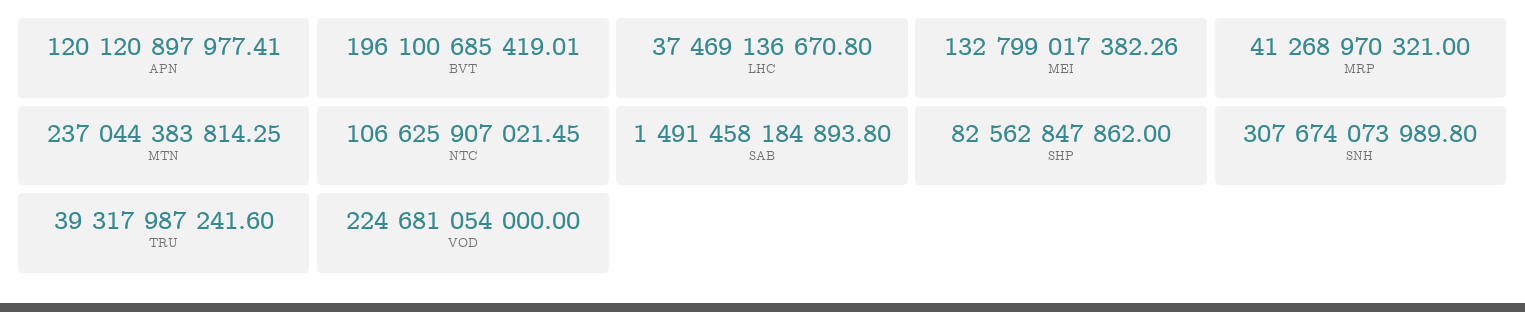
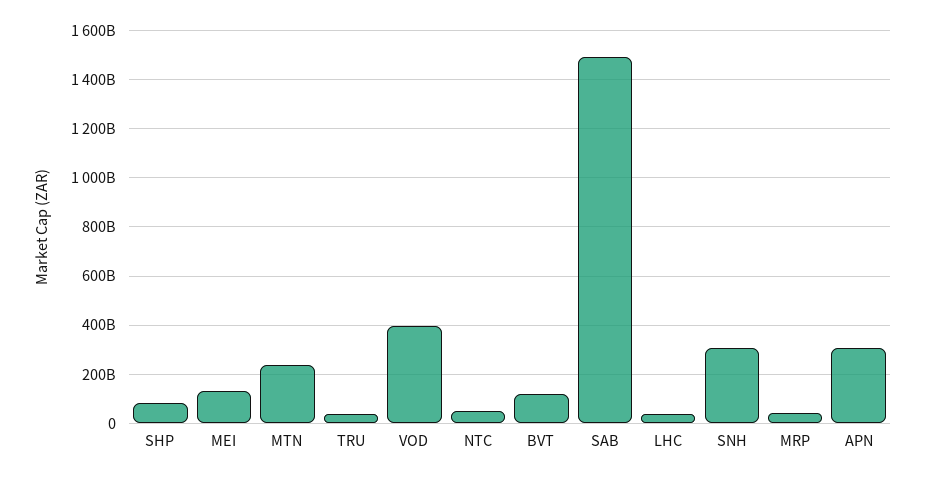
  {
-   "APN": 120120897977.41,
+   "APN": 300000000000,
-   "BVT": 196100685419.01,
+   "BVT": 125000000000,
    "LHC": 37469136670.8,
    "MEI": 132799017382.26,
    "MRP": 41268970321,
    "MTN": 237044383814.25,
-   "NTC": 106625907021.45,
+   "NTC": 50000000000,
    "SAB": 1491458184893.8,
    "SHP": 82562847862,
    "SNH": 307674073989.8,
    "TRU": 39317987241.6,
-   "VOD": 224681054000
+   "VOD": 400000000000
  }

